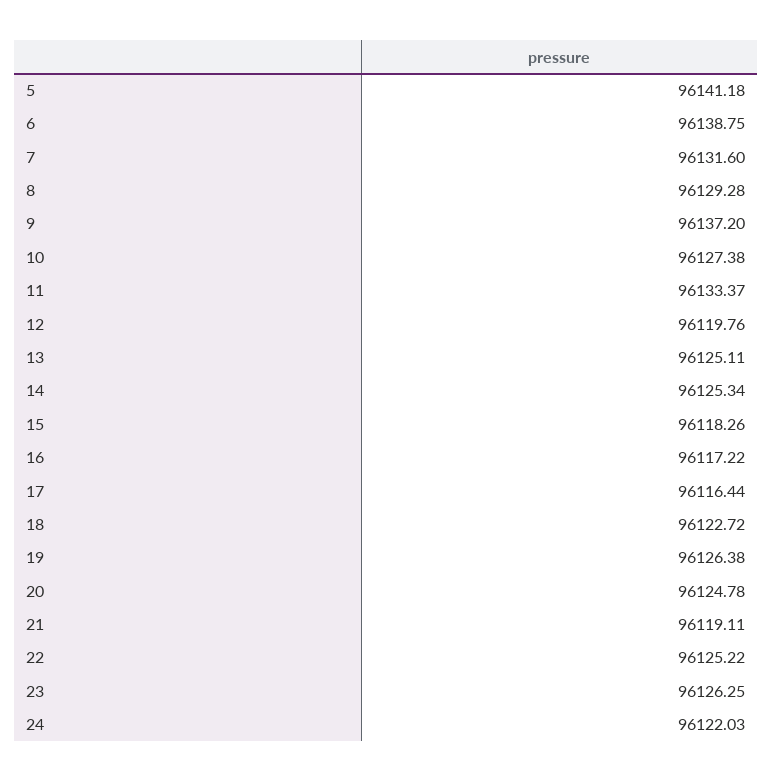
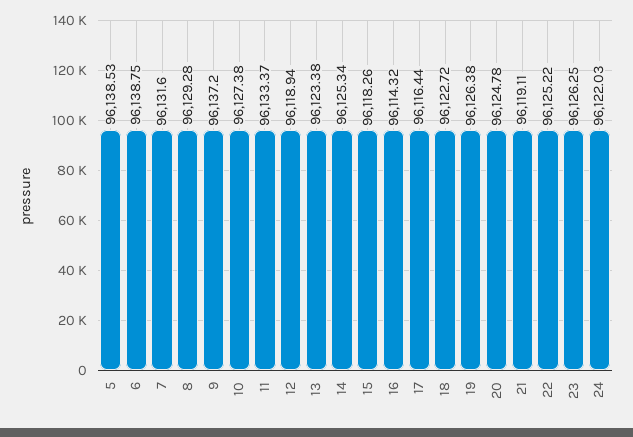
  {
-   "5": 96141.18,
+   "5": 96138.53,
    "6": 96138.75,
    "7": 96131.6,
    "8": 96129.28,
    "9": 96137.2,
    "10": 96127.38,
    "11": 96133.37,
-   "12": 96119.76,
+   "12": 96118.94,
-   "13": 96125.11,
+   "13": 96123.38,
    "14": 96125.34,
    "15": 96118.26,
-   "16": 96117.22,
+   "16": 96114.32,
    "17": 96116.44,
    "18": 96122.72,
    "19": 96126.38,
    "20": 96124.78,
    "21": 96119.11,
    "22": 96125.22,
    "23": 96126.25,
    "24": 96122.03
  }

